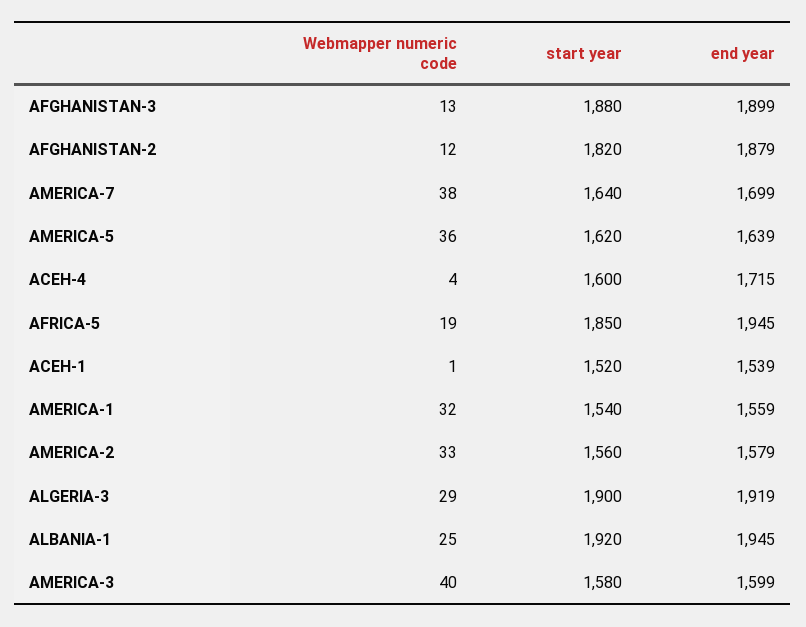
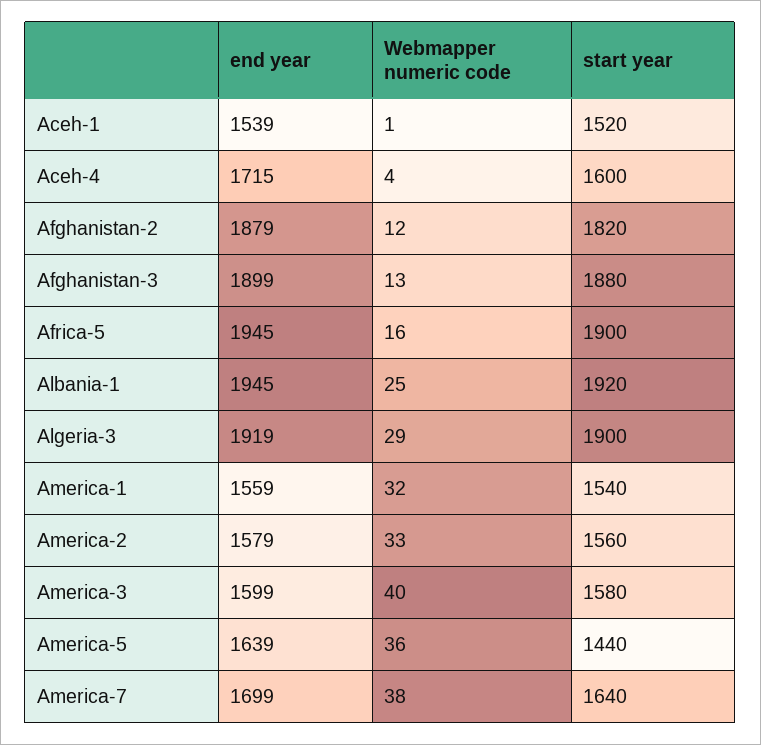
  {
    "Webmapper numeric code": {
      "AFGHANISTAN-3": 13,
      "AFGHANISTAN-2": 12,
      "AMERICA-7": 38,
      "AMERICA-5": 36,
      "ACEH-4": 4,
-     "AFRICA-5": 19,
+     "AFRICA-5": 16,
      "ACEH-1": 1,
      "AMERICA-1": 32,
      "AMERICA-2": 33,
      "ALGERIA-3": 29,
      "ALBANIA-1": 25,
      "AMERICA-3": 40
    },
    "start year": {
      "AFGHANISTAN-3": 1880,
      "AFGHANISTAN-2": 1820,
      "AMERICA-7": 1640,
-     "AMERICA-5": 1620,
+     "AMERICA-5": 1440,
      "ACEH-4": 1600,
-     "AFRICA-5": 1850,
+     "AFRICA-5": 1900,
      "ACEH-1": 1520,
      "AMERICA-1": 1540,
      "AMERICA-2": 1560,
      "ALGERIA-3": 1900,
      "ALBANIA-1": 1920,
      "AMERICA-3": 1580
    },
    "end year": {
      "AFGHANISTAN-3": 1899,
      "AFGHANISTAN-2": 1879,
      "AMERICA-7": 1699,
      "AMERICA-5": 1639,
      "ACEH-4": 1715,
      "AFRICA-5": 1945,
      "ACEH-1": 1539,
      "AMERICA-1": 1559,
      "AMERICA-2": 1579,
      "ALGERIA-3": 1919,
      "ALBANIA-1": 1945,
      "AMERICA-3": 1599
    }
  }

